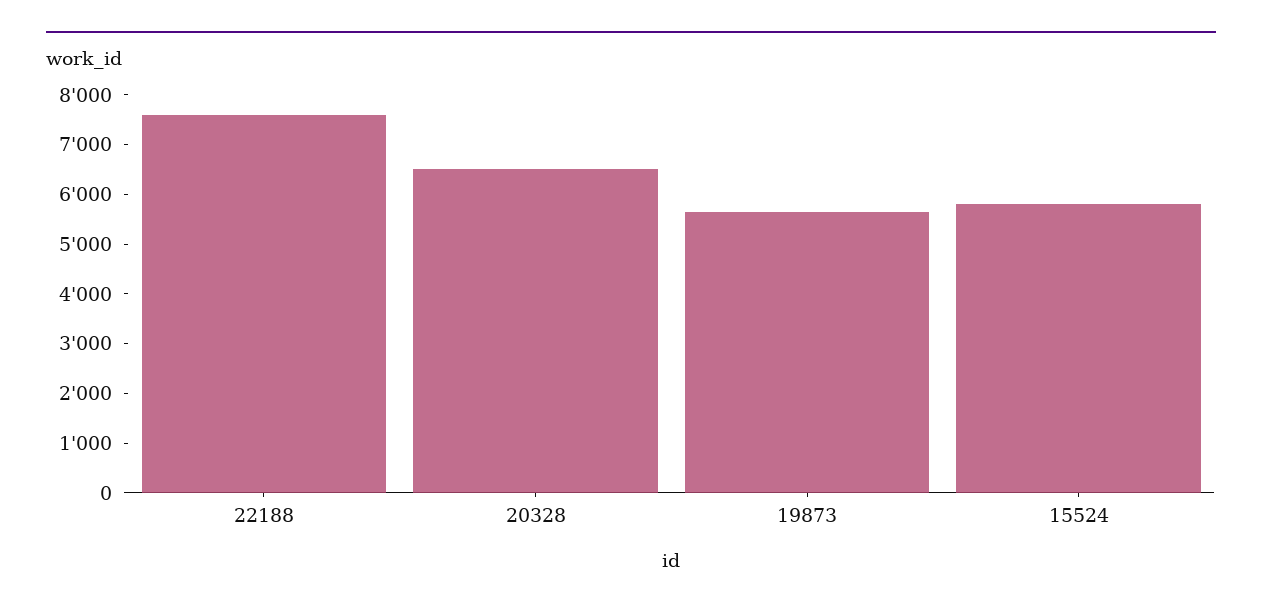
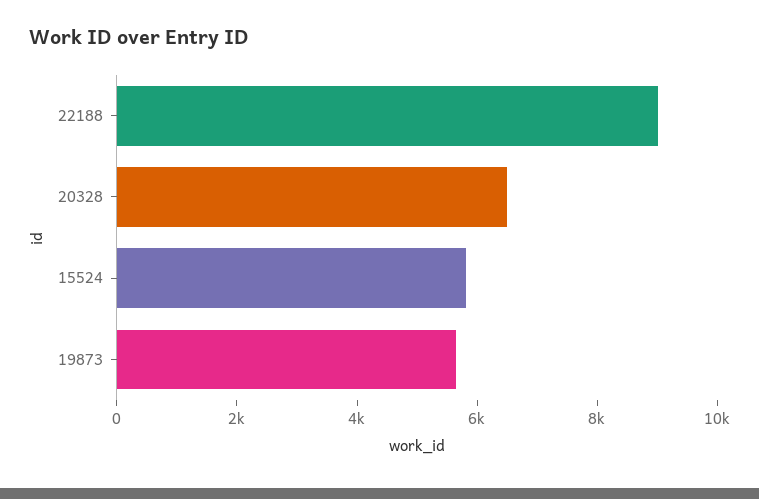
  {
-   "22188": 7600,
+   "22188": 9000,
    "20328": 6600,
    "19873": 5600,
    "15524": 5800
  }

